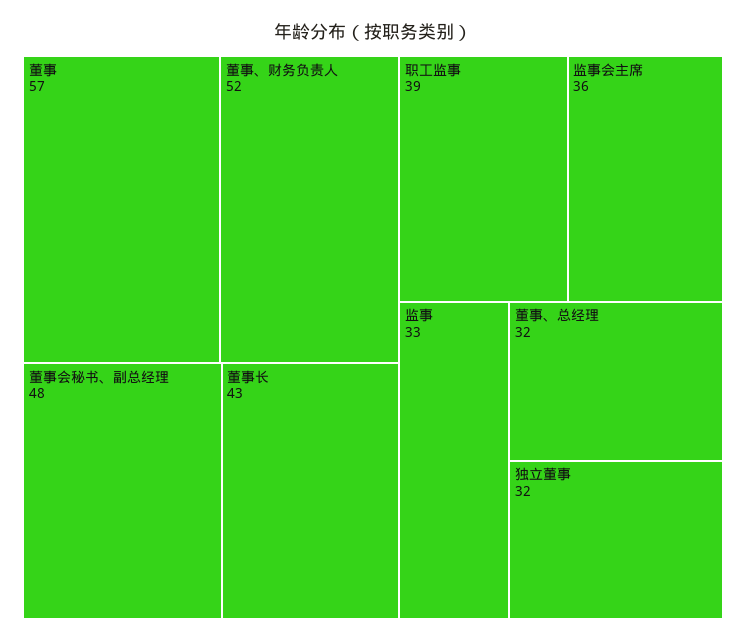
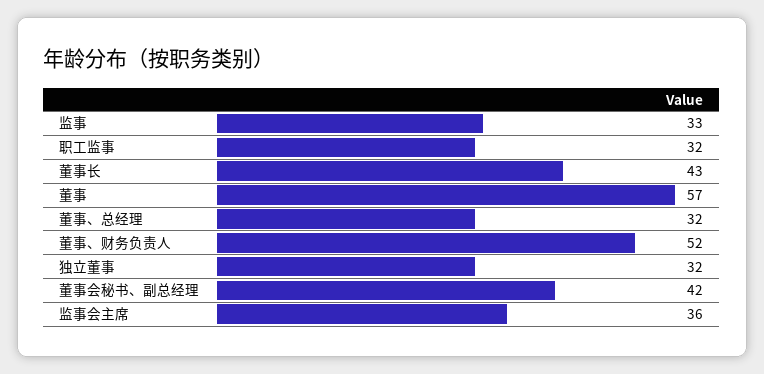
  {
    "董事": 57,
    "董事、财务负责人": 52,
-   "董事会秘书、副总经理": 48,
+   "董事会秘书、副总经理": 42,
    "董事长": 43,
-   "职工监事": 39,
+   "职工监事": 32,
    "监事会主席": 36,
    "监事": 33,
    "董事、总经理": 32,
    "独立董事": 32
  }

